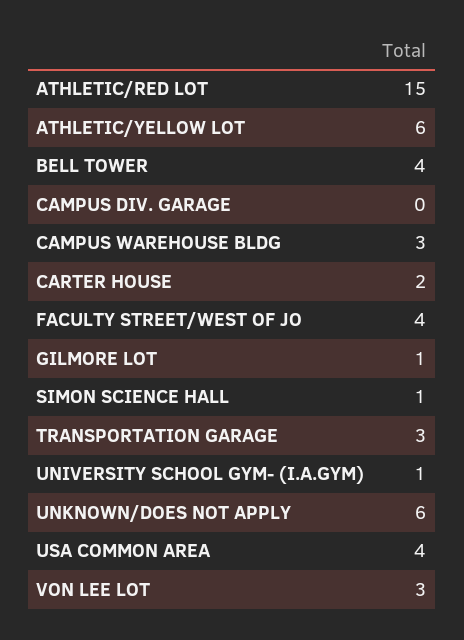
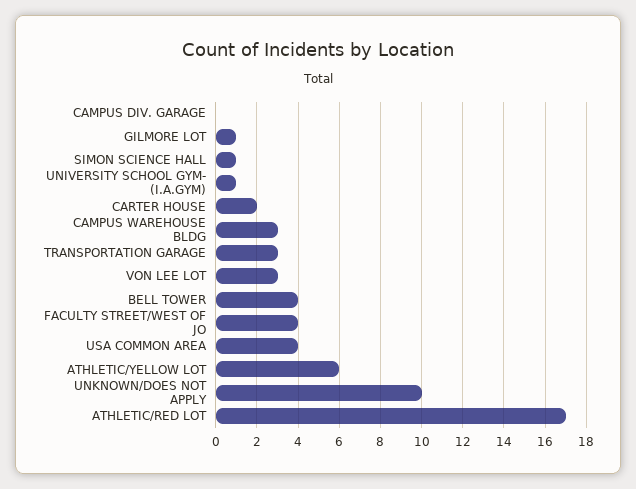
  {
-   "ATHLETIC/RED LOT": 15,
+   "ATHLETIC/RED LOT": 17,
    "ATHLETIC/YELLOW LOT": 6,
    "BELL TOWER": 4,
    "CAMPUS DIV. GARAGE": 0,
    "CAMPUS WAREHOUSE BLDG": 3,
    "CARTER HOUSE": 2,
    "FACULTY STREET/WEST OF JO": 4,
    "GILMORE LOT": 1,
    "SIMON SCIENCE HALL": 1,
    "TRANSPORTATION GARAGE": 3,
    "UNIVERSITY SCHOOL GYM- (I.A.GYM)": 1,
-   "UNKNOWN/DOES NOT APPLY": 6,
+   "UNKNOWN/DOES NOT APPLY": 10,
    "USA COMMON AREA": 4,
    "VON LEE LOT": 3
  }

